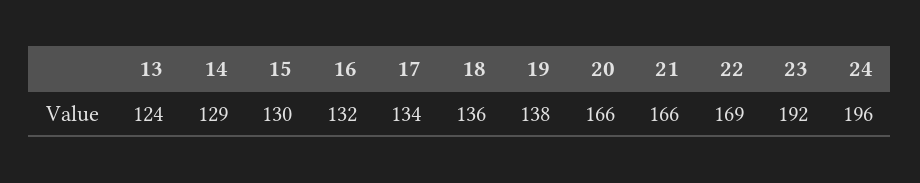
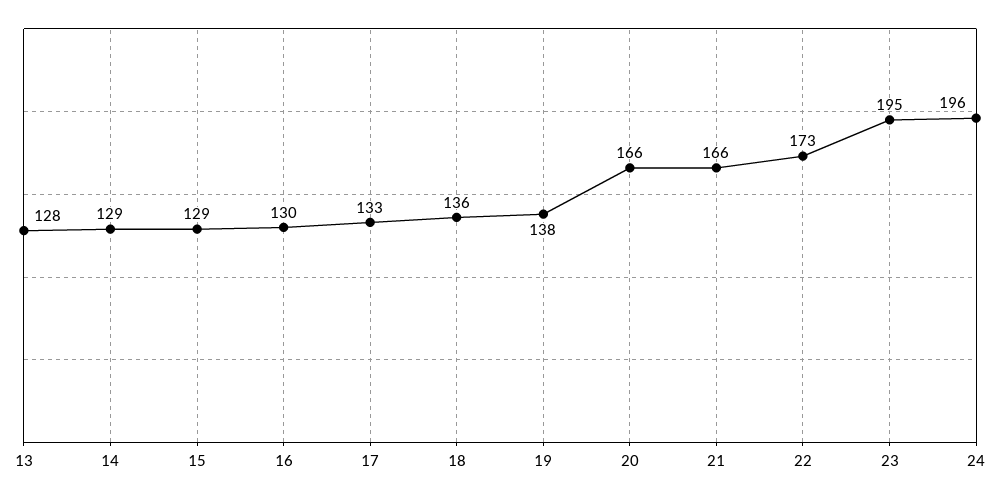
  {
-   "13": 124,
+   "13": 128,
    "14": 129,
-   "15": 130,
+   "15": 129,
-   "16": 132,
+   "16": 130,
-   "17": 134,
+   "17": 133,
    "18": 136,
    "19": 138,
    "20": 166,
    "21": 166,
-   "22": 169,
+   "22": 173,
-   "23": 192,
+   "23": 195,
    "24": 196
  }

